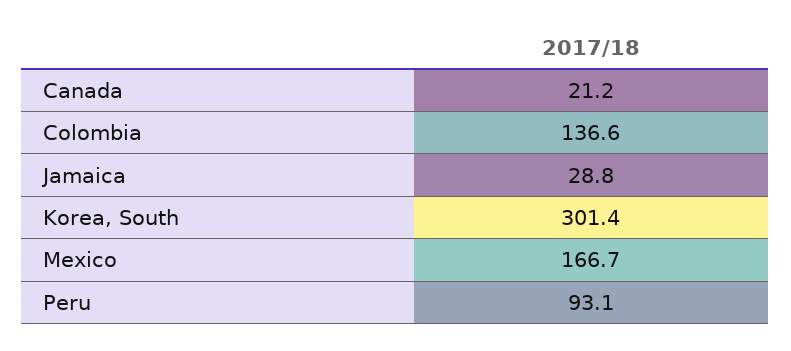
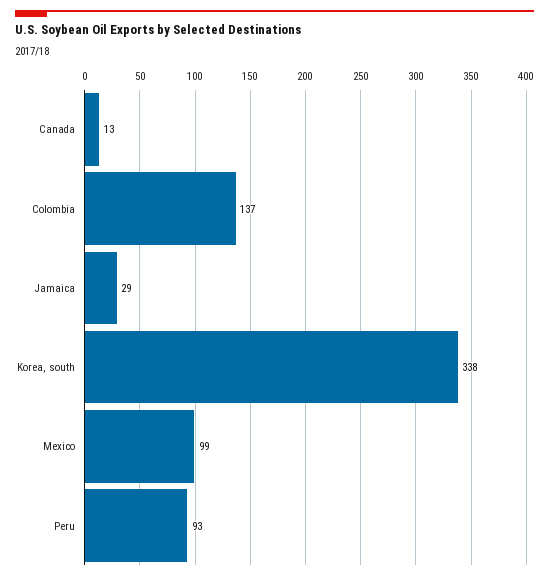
  {
-   "Canada": 21.2,
+   "Canada": 13,
    "Colombia": 136.6,
    "Jamaica": 28.8,
-   "Korea, South": 301.4,
+   "Korea, South": 338,
-   "Mexico": 166.7,
+   "Mexico": 99,
    "Peru": 93.1
  }

